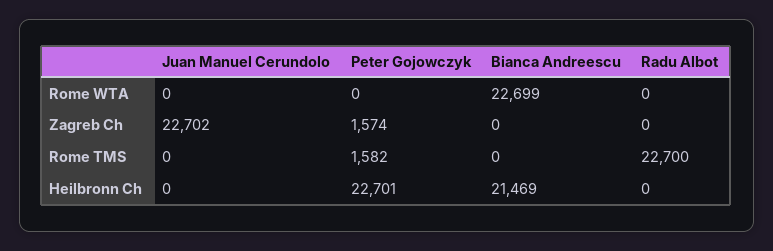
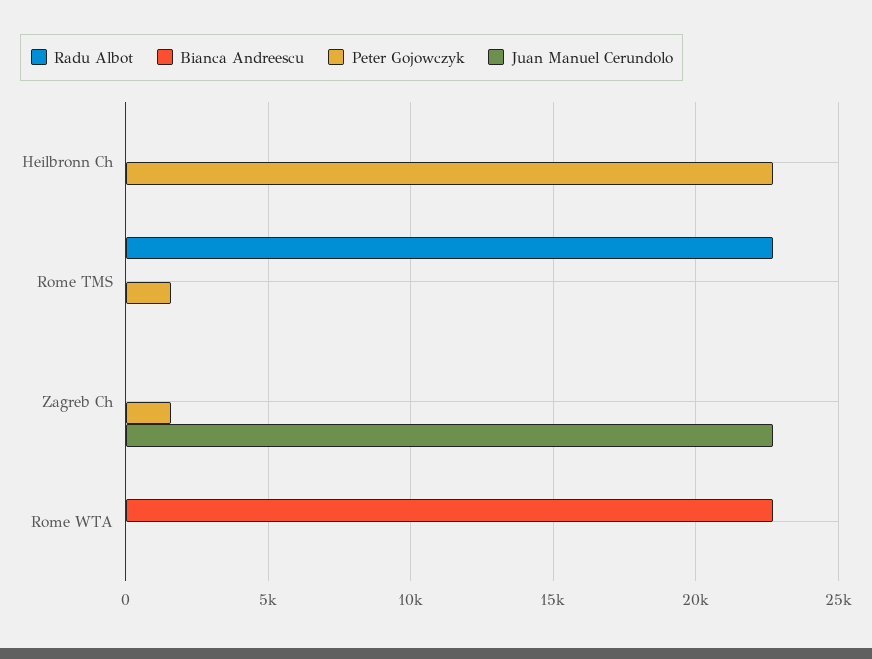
  {
    "Juan Manuel Cerundolo": {
      "Rome WTA": 0,
      "Zagreb Ch": 22702,
      "Rome TMS": 0,
      "Heilbronn Ch": 0
    },
    "Peter Gojowczyk": {
      "Rome WTA": 0,
      "Zagreb Ch": 1574,
      "Rome TMS": 1582,
      "Heilbronn Ch": 22701
    },
    "Bianca Andreescu": {
      "Rome WTA": 22699,
      "Zagreb Ch": 0,
      "Rome TMS": 0,
-     "Heilbronn Ch": 21469
+     "Heilbronn Ch": 0
    },
    "Radu Albot": {
      "Rome WTA": 0,
      "Zagreb Ch": 0,
      "Rome TMS": 22700,
      "Heilbronn Ch": 0
    }
  }

